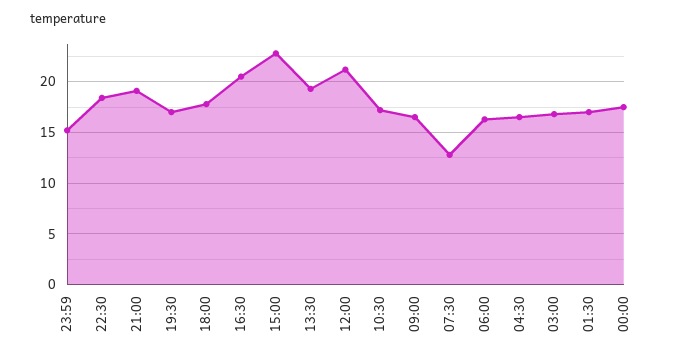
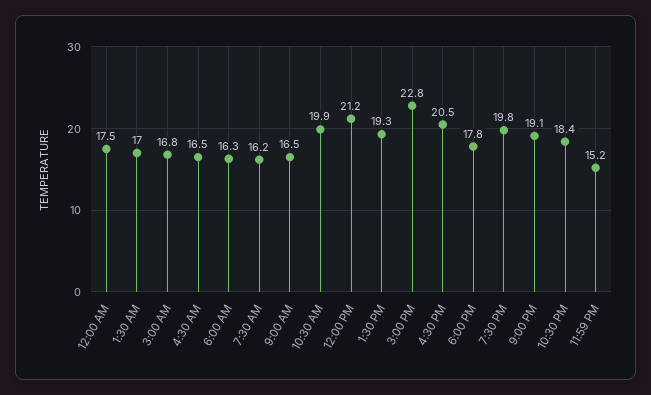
  {
    "23:59": 15.2,
    "22:30": 18.4,
    "21:00": 19.1,
-   "19:30": 17,
+   "19:30": 19.8,
    "18:00": 17.8,
    "16:30": 20.5,
    "15:00": 22.8,
    "13:30": 19.3,
    "12:00": 21.2,
-   "10:30": 17,
+   "10:30": 19.9,
    "09:00": 16.5,
-   "07:30": 13,
+   "07:30": 16.2,
    "06:00": 16.3,
    "04:30": 16.5,
    "03:00": 16.8,
    "01:30": 17,
    "00:00": 17.5
  }

